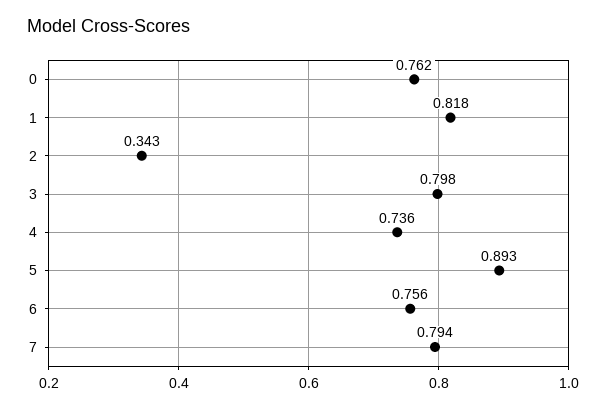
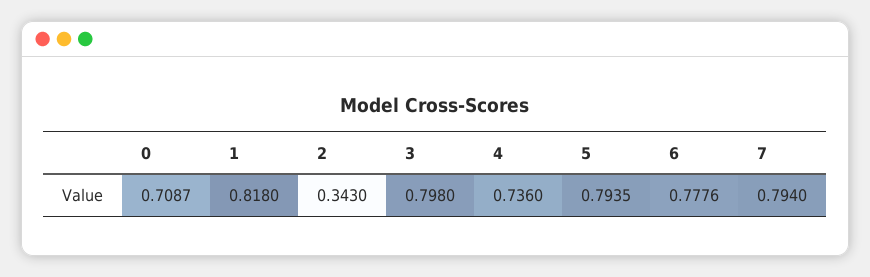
  {
-   "0": 0.762,
+   "0": 0.7087,
    "1": 0.818,
    "2": 0.343,
    "3": 0.798,
    "4": 0.736,
-   "5": 0.893,
+   "5": 0.7935,
-   "6": 0.756,
+   "6": 0.7776,
    "7": 0.794
  }

